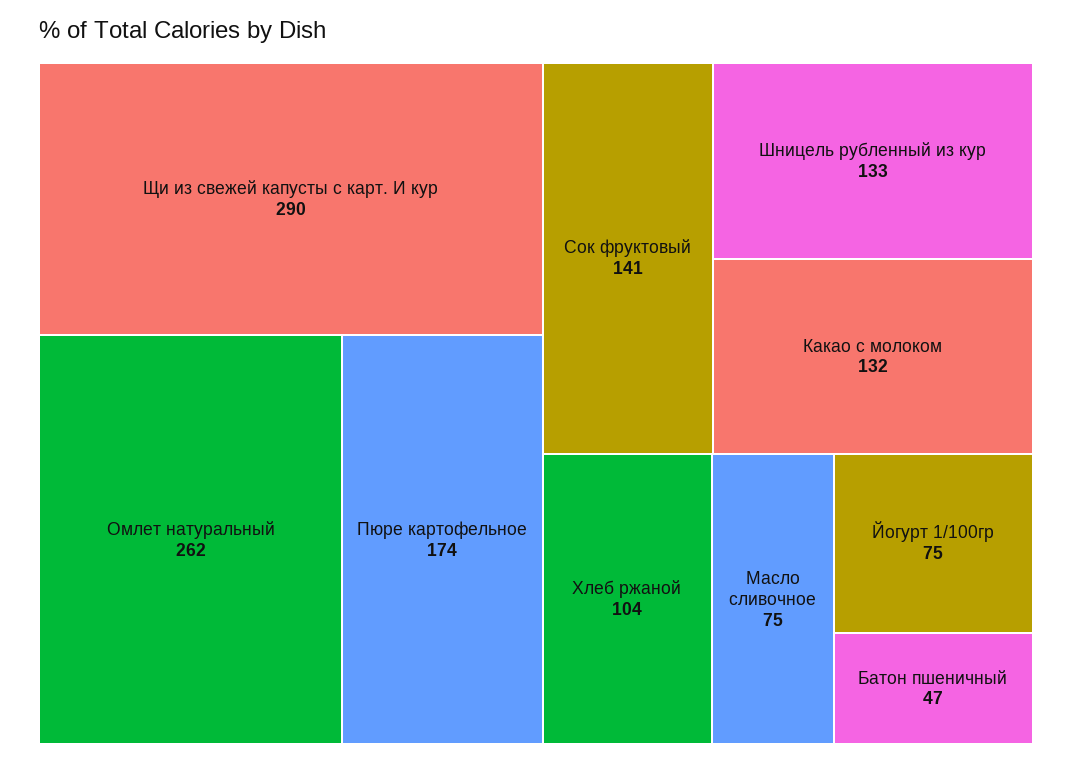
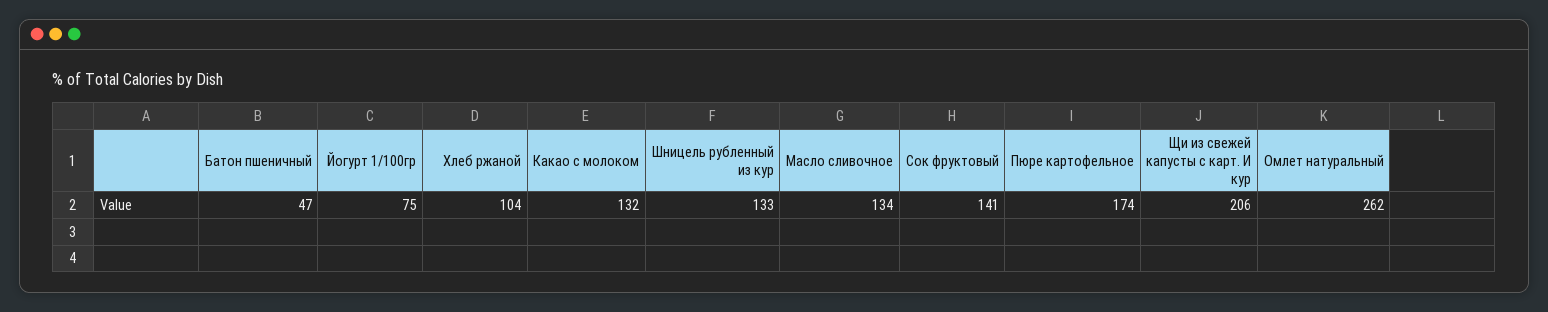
  {
-   "Щи из свежей капусты с карт. И кур": 290,
+   "Щи из свежей капусты с карт. И кур": 206,
    "Омлет натуральный": 262,
    "Пюре картофельное": 174,
    "Сок фруктовый": 141,
    "Шницель рубленный из кур": 133,
    "Какао с молоком": 132,
    "Хлеб ржаной": 104,
-   "Масло сливочное": 75,
+   "Масло сливочное": 134,
    "Йогурт 1/100гр": 75,
    "Батон пшеничный": 47
  }

